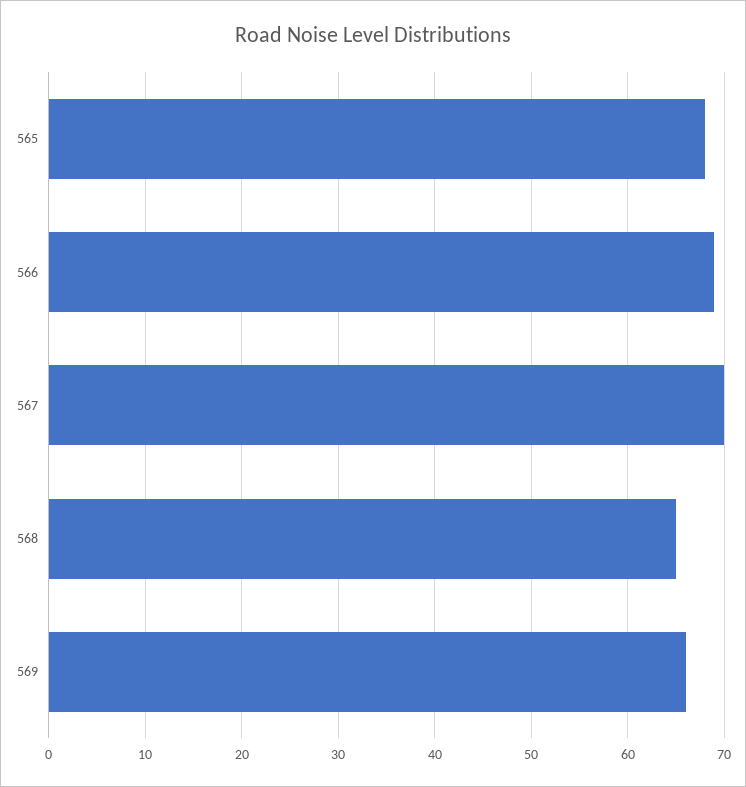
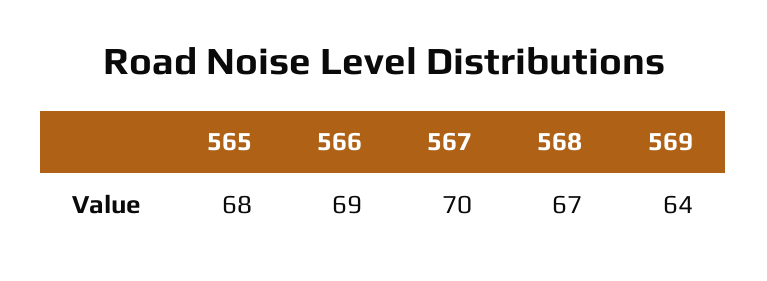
  {
    "565": 68,
    "566": 69,
    "567": 70,
-   "568": 65,
+   "568": 67,
-   "569": 66
+   "569": 64
  }

